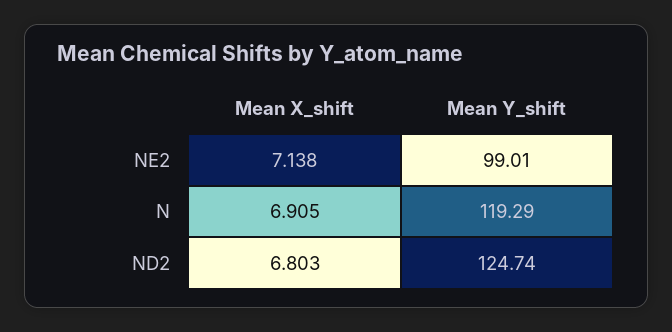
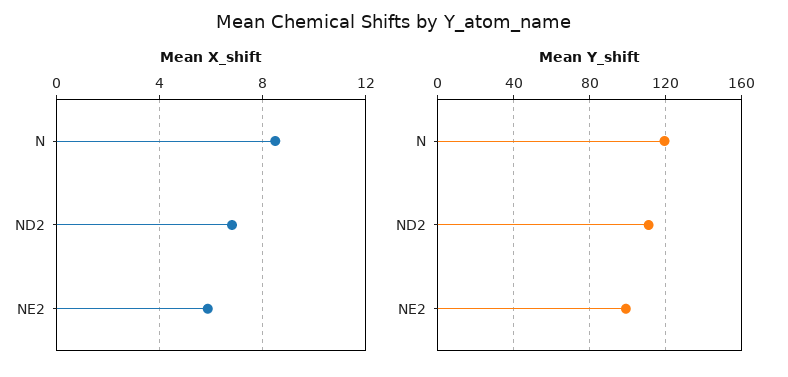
  {
    "Mean X_shift": {
-     "NE2": 7.138,
+     "NE2": 6,
-     "N": 6.905,
+     "N": 8.5,
      "ND2": 6.803
    },
    "Mean Y_shift": {
      "NE2": 99.01,
      "N": 119.29,
-     "ND2": 124.74
+     "ND2": 110
    }
  }

